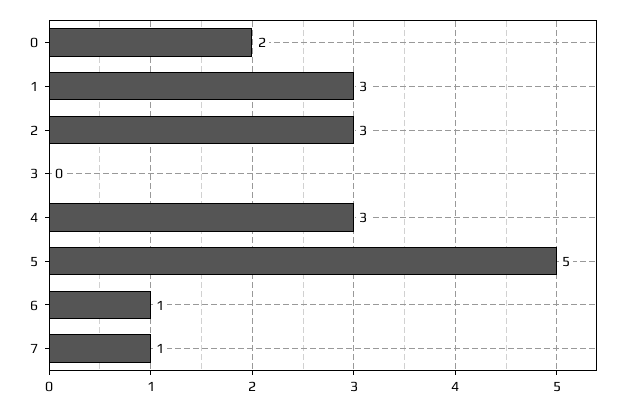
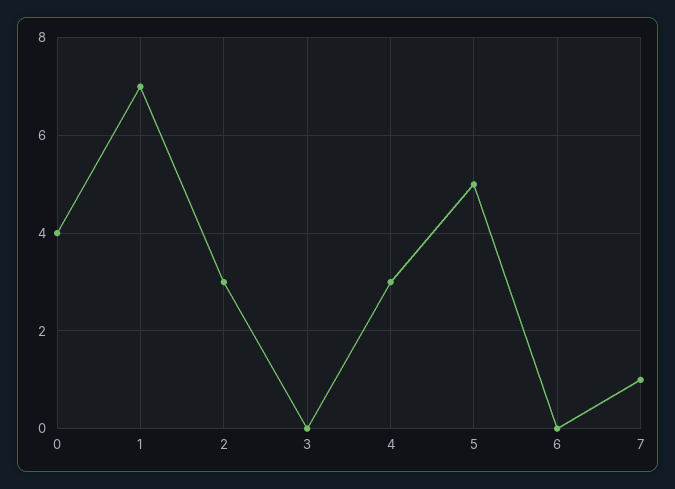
  {
-   "0": 2,
+   "0": 4,
-   "1": 3,
+   "1": 7,
    "2": 3,
    "3": 0,
    "4": 3,
    "5": 5,
-   "6": 1,
+   "6": 0,
    "7": 1
  }

